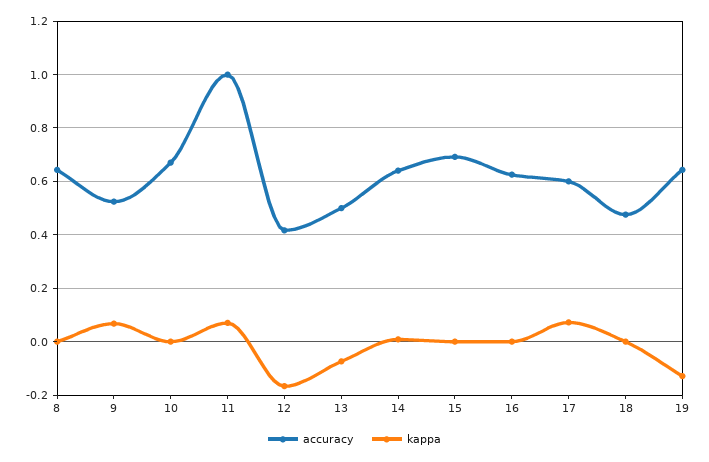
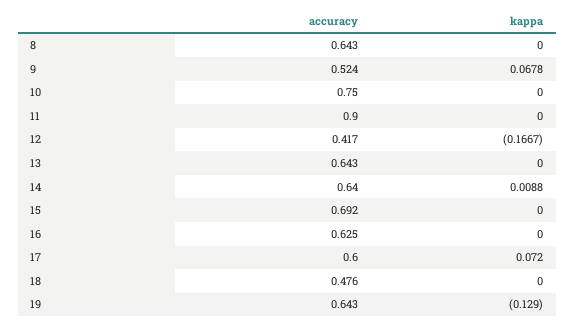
  {
    "accuracy": {
      "8": 0.643,
      "9": 0.524,
-     "10": 0.675,
+     "10": 0.75,
-     "11": 1,
+     "11": 0.9,
      "12": 0.417,
-     "13": 0.5,
+     "13": 0.643,
      "14": 0.64,
      "15": 0.692,
      "16": 0.625,
      "17": 0.6,
      "18": 0.476,
      "19": 0.643
    },
    "kappa": {
      "8": 0,
      "9": 0.0678,
      "10": 0,
-     "11": 0.075,
+     "11": 0,
      "12": -0.1667,
-     "13": -0.075,
+     "13": 0,
      "14": 0.0088,
      "15": 0,
      "16": 0,
      "17": 0.072,
      "18": 0,
      "19": -0.129
    }
  }

